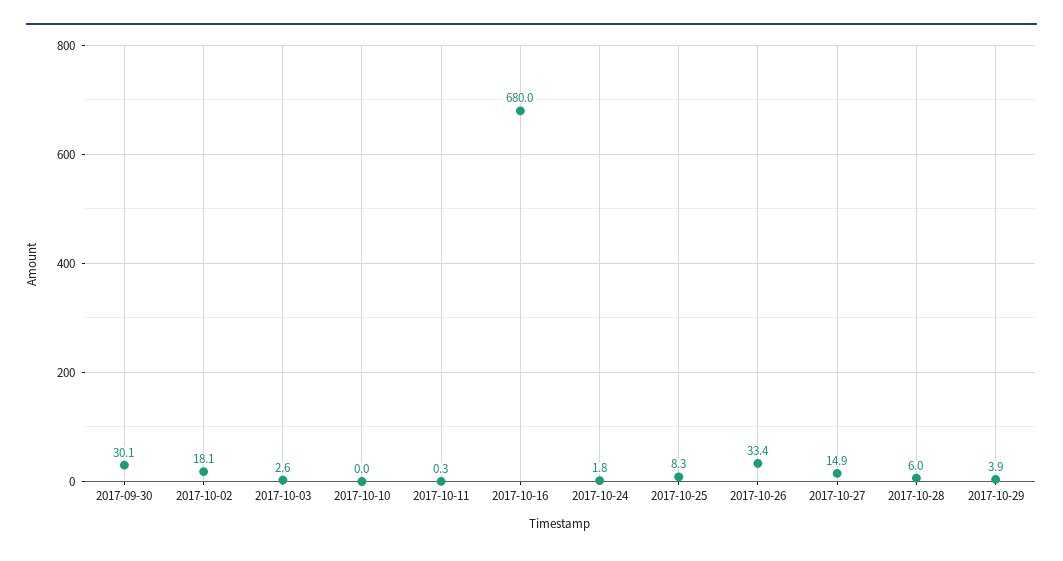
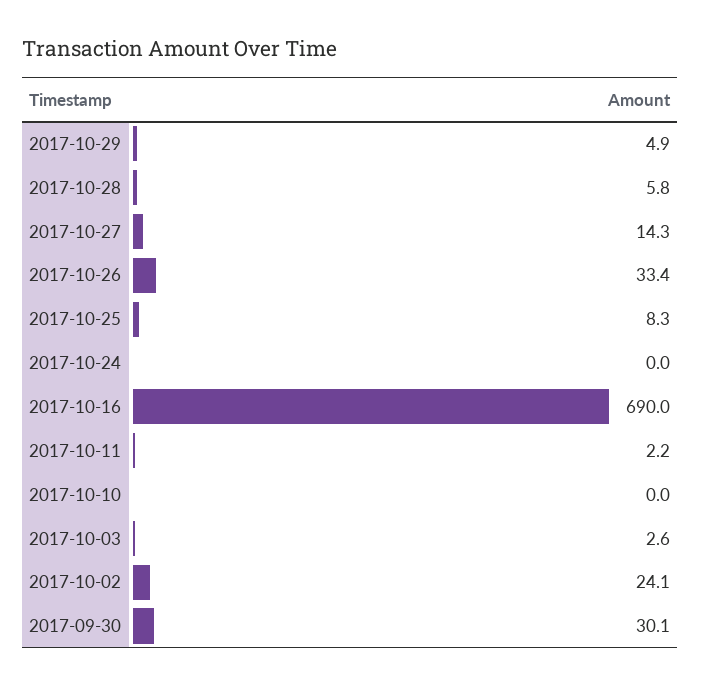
  {
    "2017-09-30": 30.1,
-   "2017-10-02": 18.1,
+   "2017-10-02": 24.1,
    "2017-10-03": 2.6,
    "2017-10-10": 0,
-   "2017-10-11": 0.3,
+   "2017-10-11": 2.2,
-   "2017-10-16": 680,
+   "2017-10-16": 690,
-   "2017-10-24": 1.8,
+   "2017-10-24": 0,
    "2017-10-25": 8.3,
    "2017-10-26": 33.4,
-   "2017-10-27": 14.9,
+   "2017-10-27": 14.3,
-   "2017-10-28": 6,
+   "2017-10-28": 5.8,
-   "2017-10-29": 3.9
+   "2017-10-29": 4.9
  }

